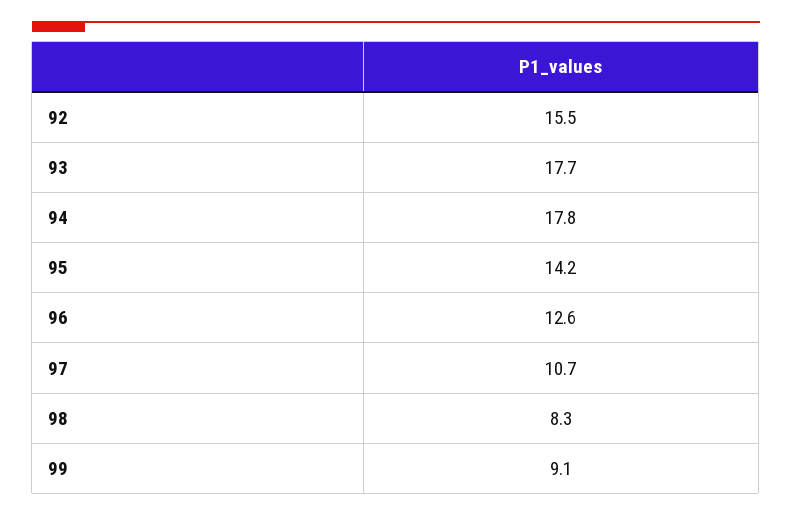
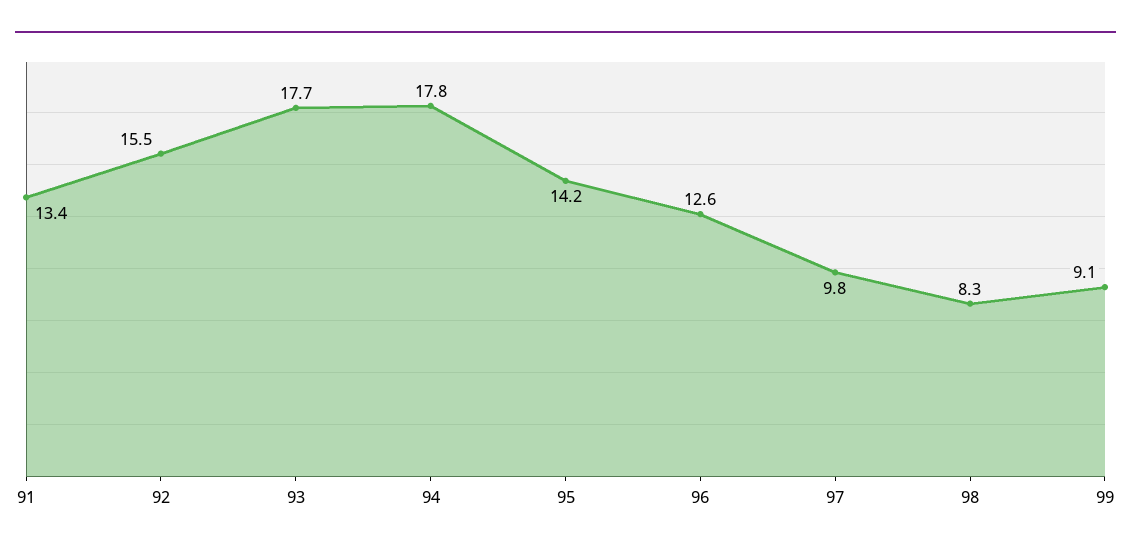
  {
    "92": 15.5,
    "93": 17.7,
    "94": 17.8,
    "95": 14.2,
    "96": 12.6,
-   "97": 10.7,
+   "97": 9.8,
    "98": 8.3,
-   "99": 9.1
+   "99": 9.1,
+   "91": 13.4
  }

